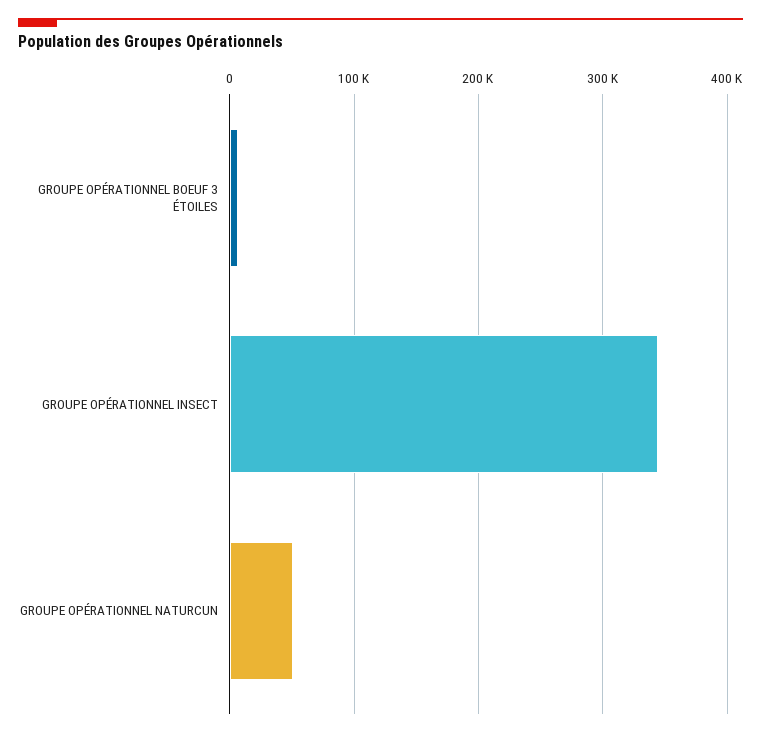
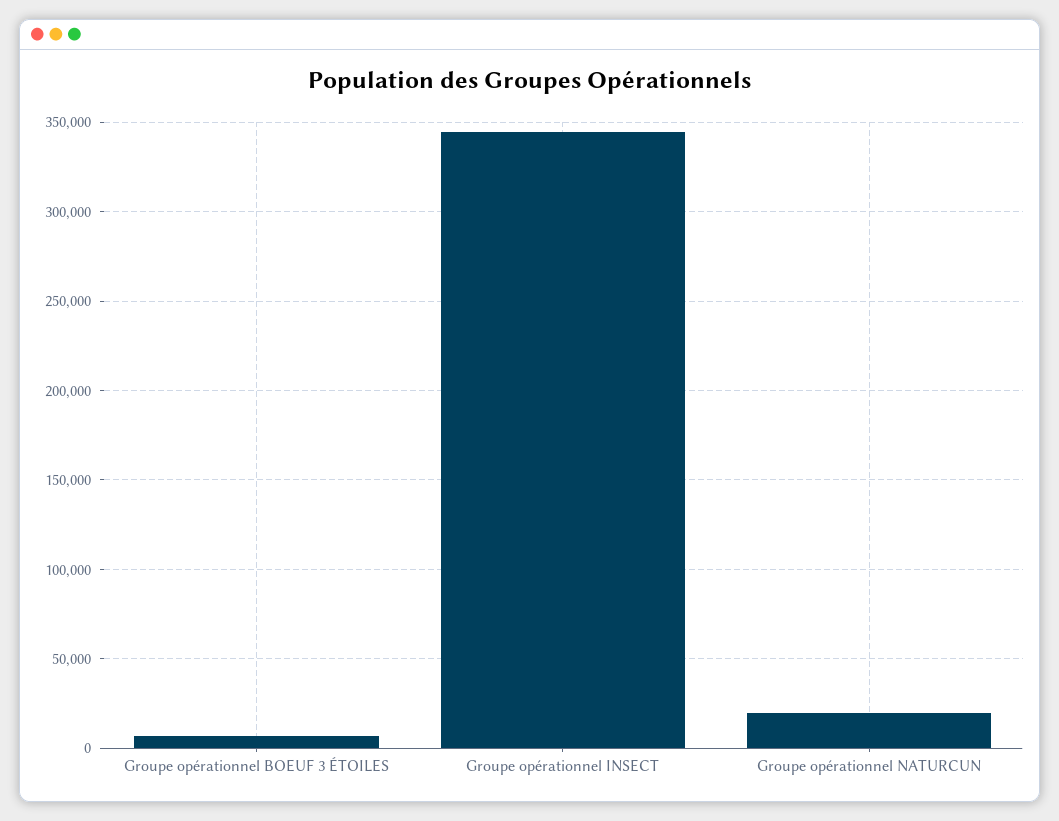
  {
    "GROUPE OPÉRATIONNEL BOEUF 3 ÉTOILES": 5000,
    "GROUPE OPÉRATIONNEL INSECT": 345000,
-   "GROUPE OPÉRATIONNEL NATURCUN": 50000
+   "GROUPE OPÉRATIONNEL NATURCUN": 20000
  }

